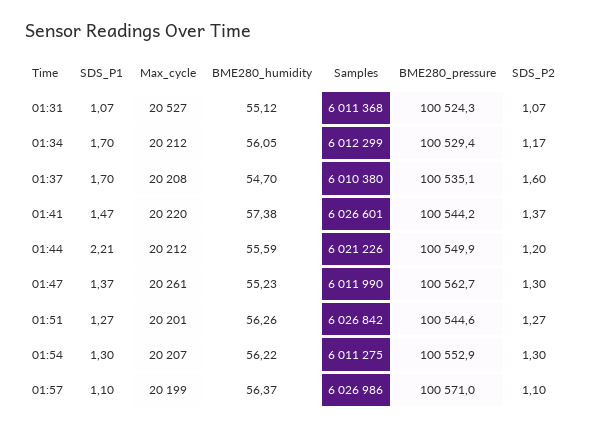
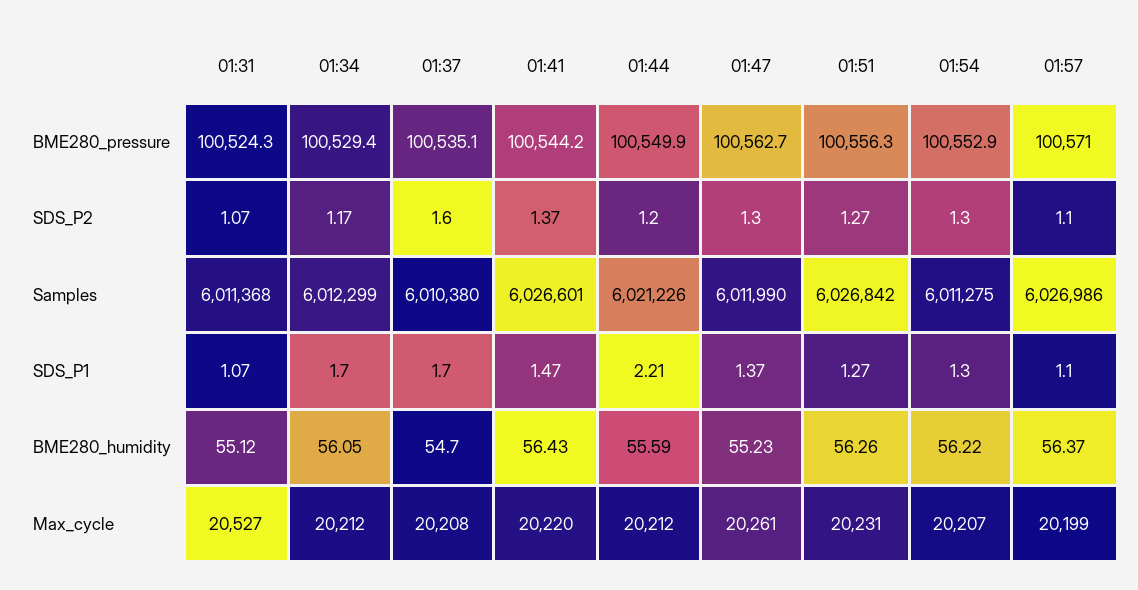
  {
    "SDS_P1": {
      "01:31": 1.07,
      "01:34": 1.7,
      "01:37": 1.7,
      "01:41": 1.47,
      "01:44": 2.21,
      "01:47": 1.37,
      "01:51": 1.27,
      "01:54": 1.3,
      "01:57": 1.1
    },
    "Max_cycle": {
      "01:31": 20527,
      "01:34": 20212,
      "01:37": 20208,
      "01:41": 20220,
      "01:44": 20212,
      "01:47": 20261,
-     "01:51": 20201,
+     "01:51": 20231,
      "01:54": 20207,
      "01:57": 20199
    },
    "BME280_humidity": {
      "01:31": 55.12,
      "01:34": 56.05,
      "01:37": 54.7,
-     "01:41": 57.38,
+     "01:41": 56.43,
      "01:44": 55.59,
      "01:47": 55.23,
      "01:51": 56.26,
      "01:54": 56.22,
      "01:57": 56.37
    },
    "Samples": {
      "01:31": 6011368,
      "01:34": 6012299,
      "01:37": 6010380,
      "01:41": 6026601,
      "01:44": 6021226,
      "01:47": 6011990,
      "01:51": 6026842,
      "01:54": 6011275,
      "01:57": 6026986
    },
    "BME280_pressure": {
      "01:31": 100524.3,
      "01:34": 100529.4,
      "01:37": 100535.1,
      "01:41": 100544.2,
      "01:44": 100549.9,
      "01:47": 100562.7,
-     "01:51": 100544.6,
+     "01:51": 100556.3,
      "01:54": 100552.9,
      "01:57": 100571
    },
    "SDS_P2": {
      "01:31": 1.07,
      "01:34": 1.17,
      "01:37": 1.6,
      "01:41": 1.37,
      "01:44": 1.2,
      "01:47": 1.3,
      "01:51": 1.27,
      "01:54": 1.3,
      "01:57": 1.1
    }
  }

